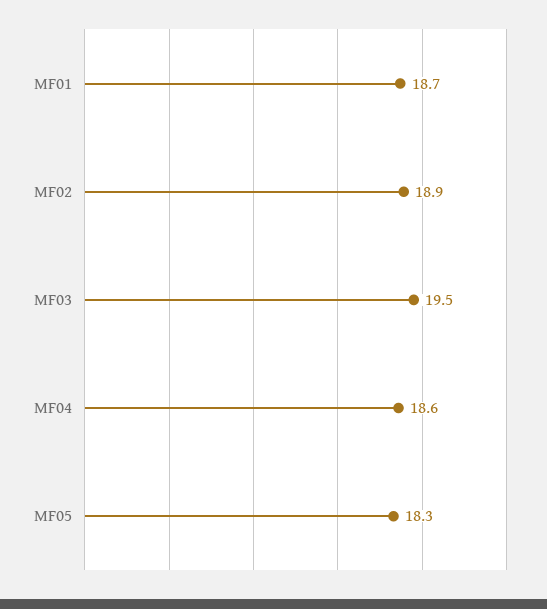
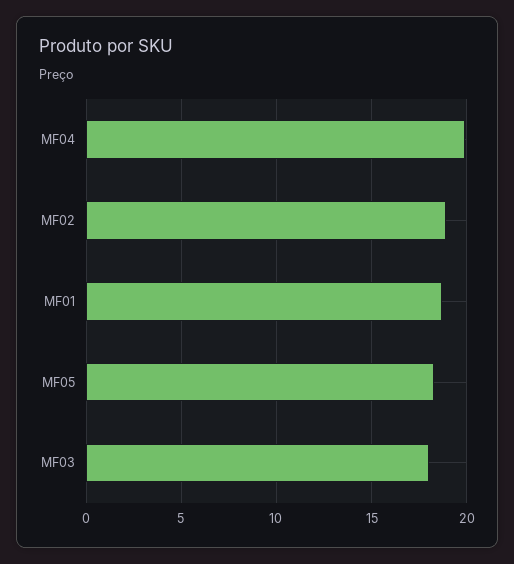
  {
    "MF01": 18.7,
    "MF02": 18.9,
-   "MF03": 19.5,
+   "MF03": 18,
-   "MF04": 18.6,
+   "MF04": 20,
    "MF05": 18.3
  }

